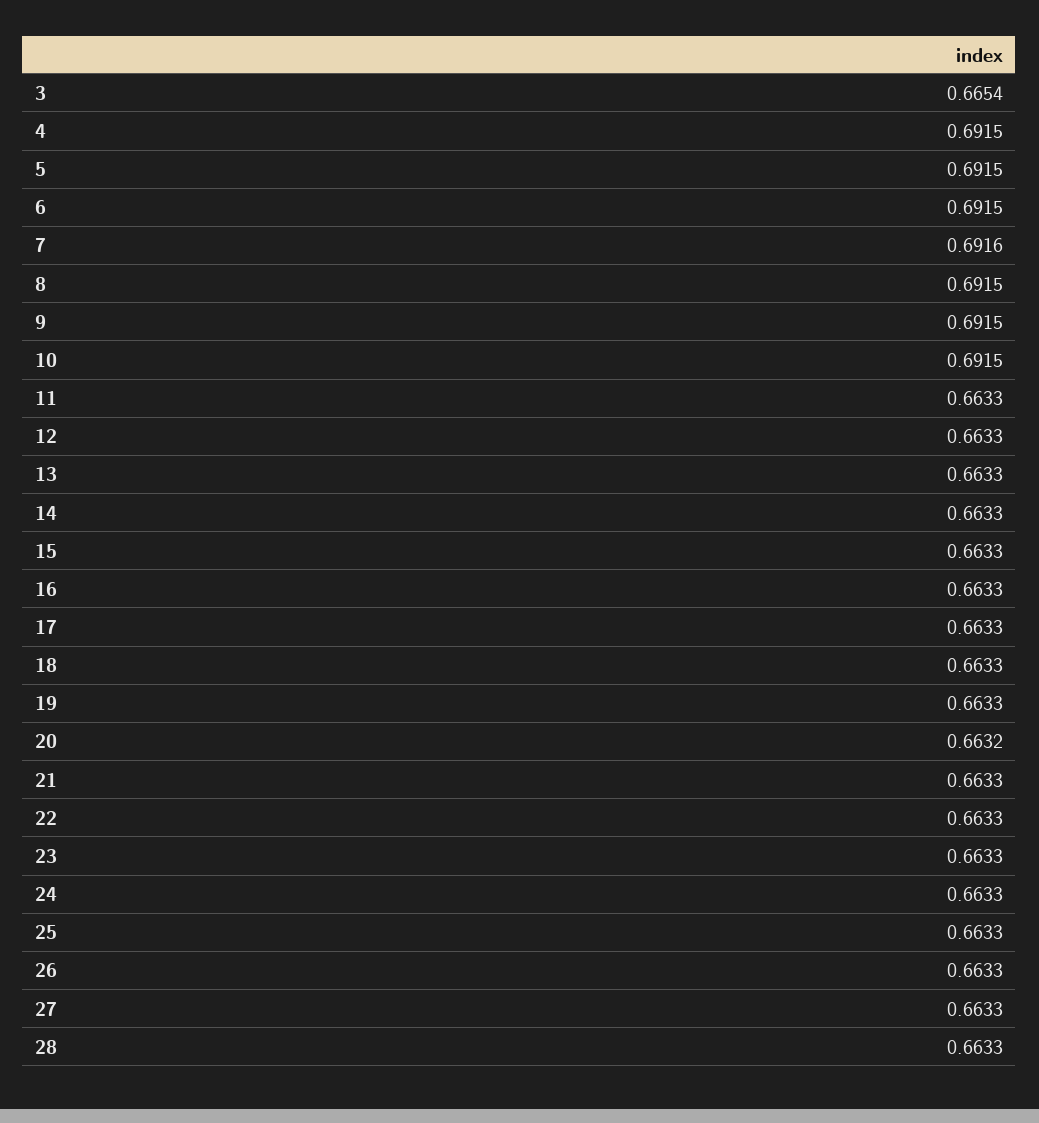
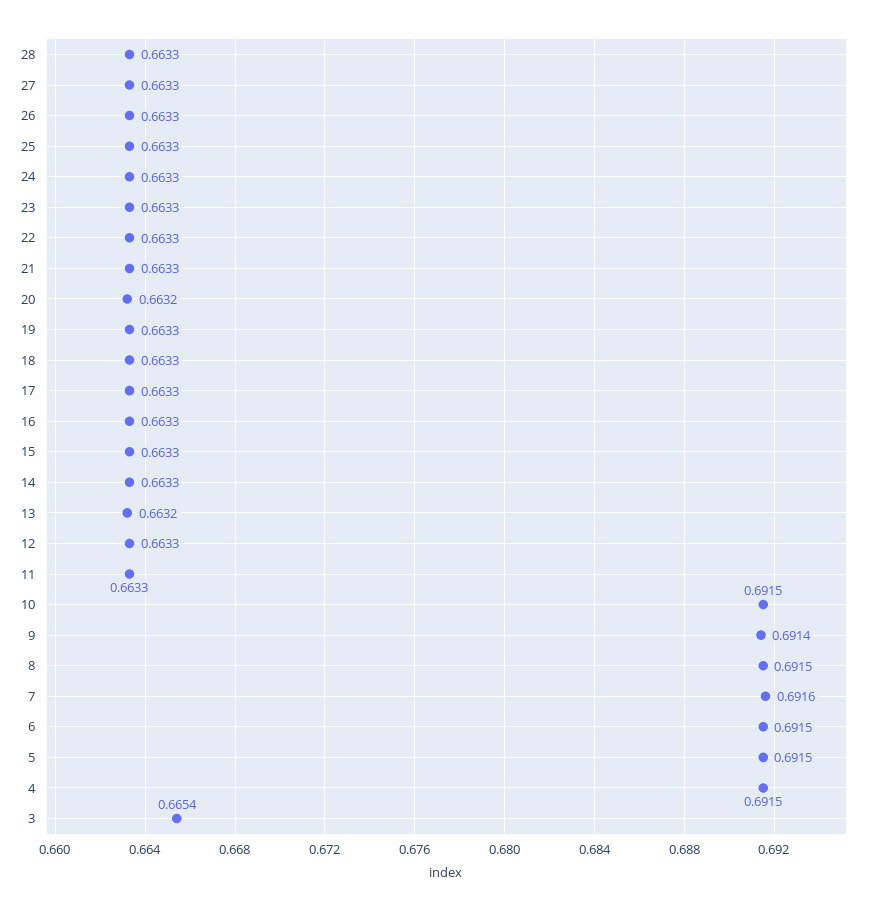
  {
    "3": 0.6654,
    "4": 0.6915,
    "5": 0.6915,
    "6": 0.6915,
    "7": 0.6916,
    "8": 0.6915,
-   "9": 0.6915,
+   "9": 0.6914,
    "10": 0.6915,
    "11": 0.6633,
    "12": 0.6633,
-   "13": 0.6633,
+   "13": 0.6632,
    "14": 0.6633,
    "15": 0.6633,
    "16": 0.6633,
    "17": 0.6633,
    "18": 0.6633,
    "19": 0.6633,
    "20": 0.6632,
    "21": 0.6633,
    "22": 0.6633,
    "23": 0.6633,
    "24": 0.6633,
    "25": 0.6633,
    "26": 0.6633,
    "27": 0.6633,
    "28": 0.6633
  }

